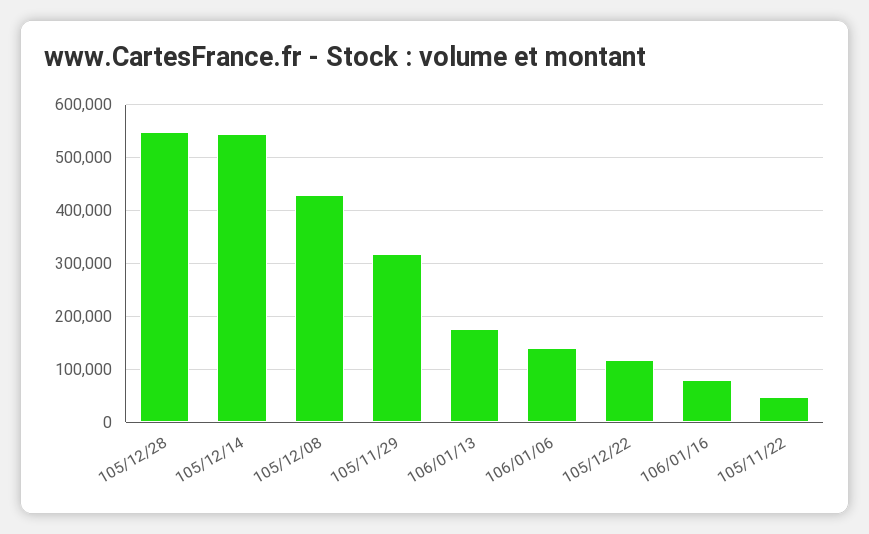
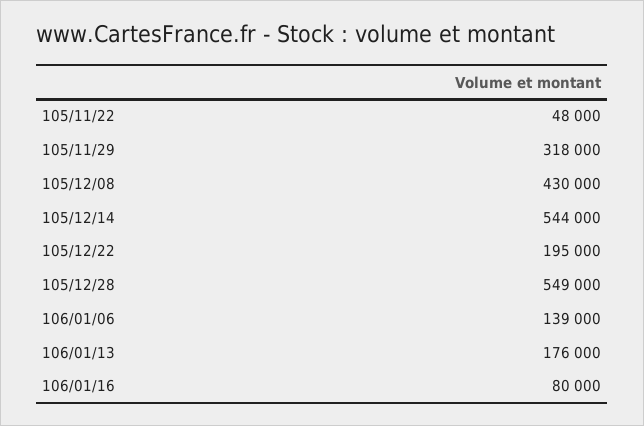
  {
    "105/12/28": 549000,
    "105/12/14": 544000,
    "105/12/08": 430000,
    "105/11/29": 318000,
    "106/01/13": 176000,
    "106/01/06": 139000,
-   "105/12/22": 120000,
+   "105/12/22": 195000,
    "106/01/16": 80000,
    "105/11/22": 48000
  }

